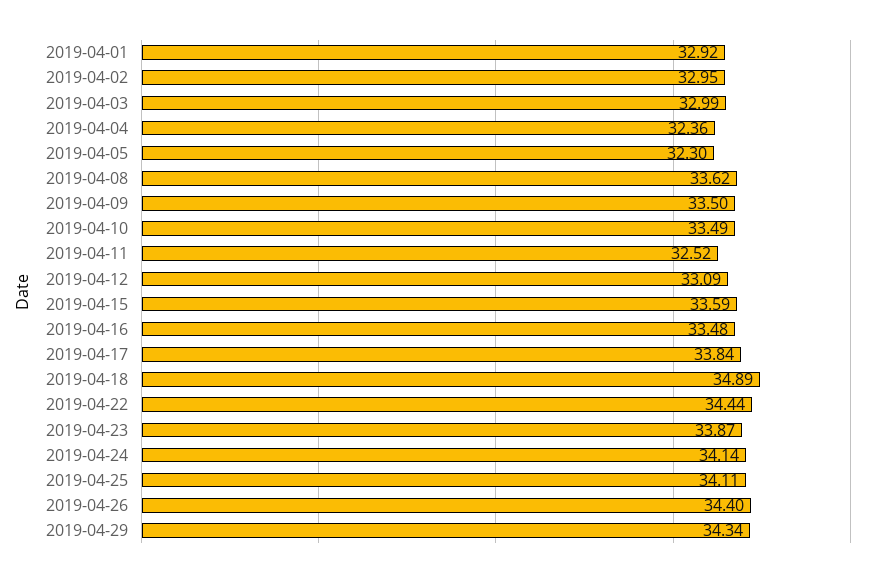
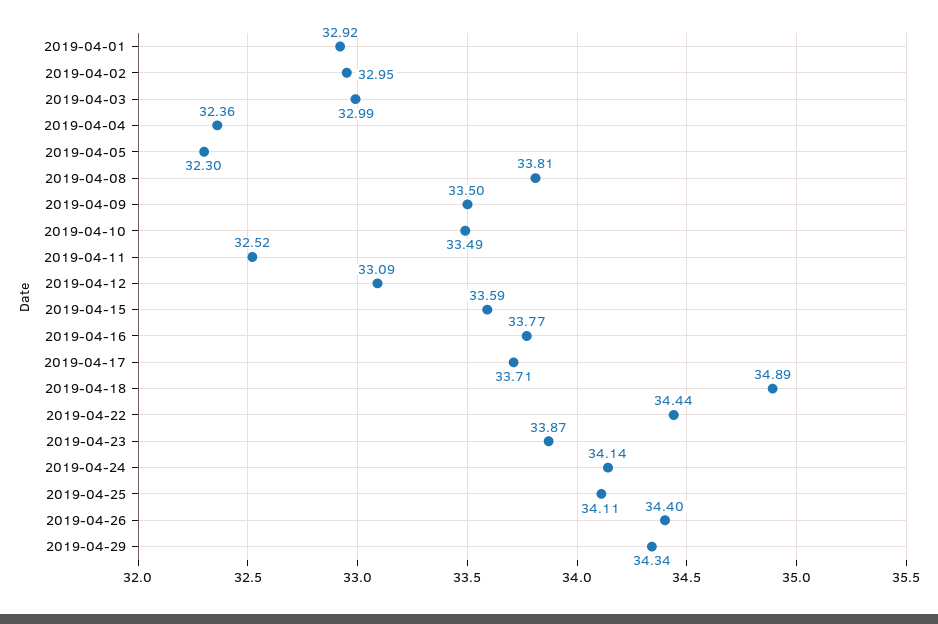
  {
    "2019-04-01": 32.92,
    "2019-04-02": 32.95,
    "2019-04-03": 32.99,
    "2019-04-04": 32.36,
    "2019-04-05": 32.3,
-   "2019-04-08": 33.62,
+   "2019-04-08": 33.81,
    "2019-04-09": 33.5,
    "2019-04-10": 33.49,
    "2019-04-11": 32.52,
    "2019-04-12": 33.09,
    "2019-04-15": 33.59,
-   "2019-04-16": 33.48,
+   "2019-04-16": 33.77,
-   "2019-04-17": 33.84,
+   "2019-04-17": 33.71,
    "2019-04-18": 34.89,
    "2019-04-22": 34.44,
    "2019-04-23": 33.87,
    "2019-04-24": 34.14,
    "2019-04-25": 34.11,
    "2019-04-26": 34.4,
    "2019-04-29": 34.34
  }

